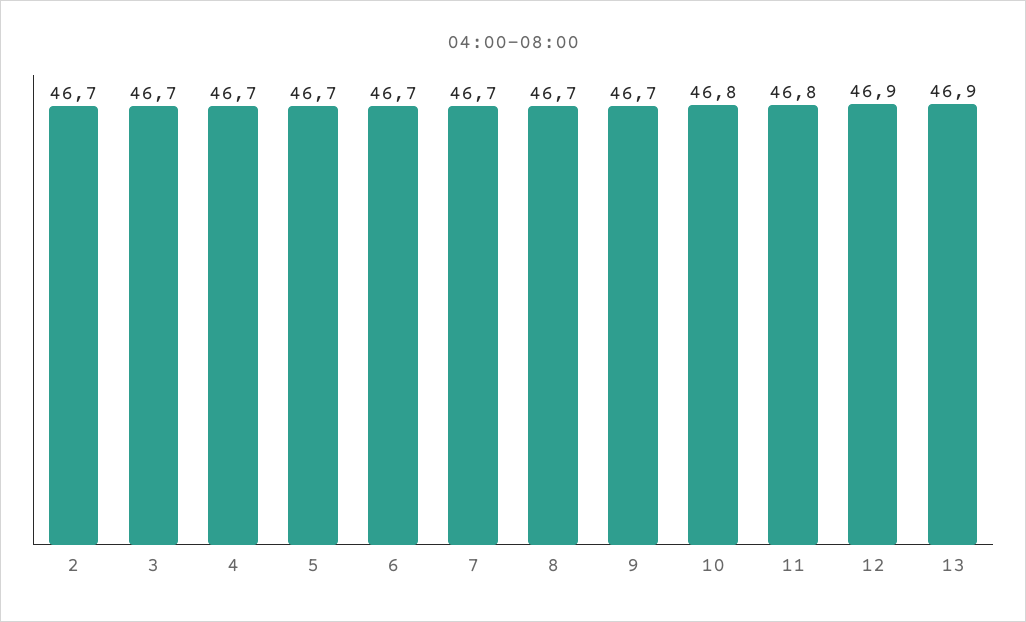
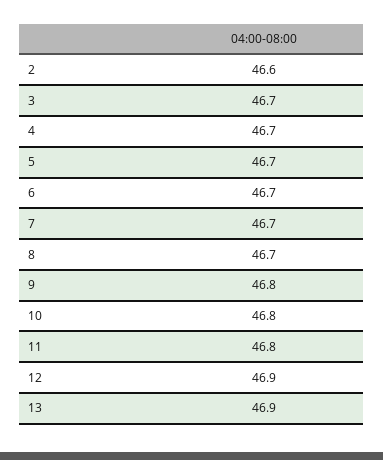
  {
-   "2": 46.7,
+   "2": 46.6,
    "3": 46.7,
    "4": 46.7,
    "5": 46.7,
    "6": 46.7,
    "7": 46.7,
    "8": 46.7,
-   "9": 46.7,
+   "9": 46.8,
    "10": 46.8,
    "11": 46.8,
    "12": 46.9,
    "13": 46.9
  }

